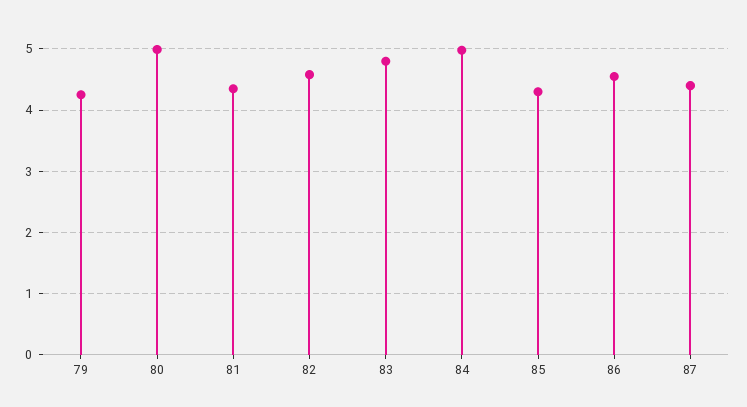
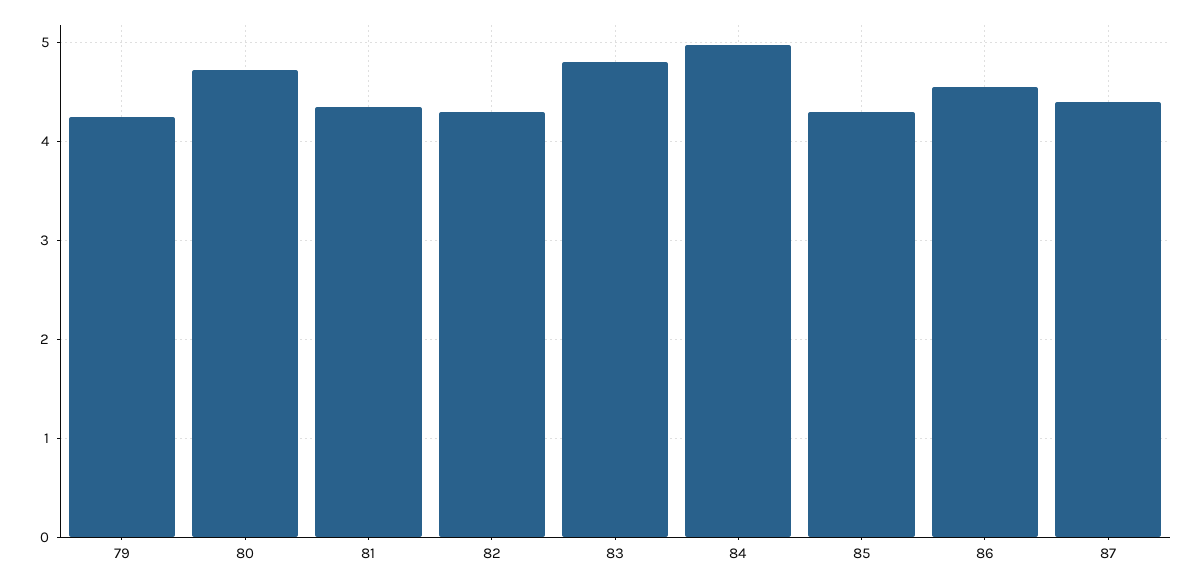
  {
    "79": 4.3,
-   "80": 5,
+   "80": 4.7,
    "81": 4.4,
-   "82": 4.6,
+   "82": 4.3,
    "83": 4.8,
    "84": 5,
    "85": 4.3,
    "86": 4.6,
    "87": 4.4
  }

